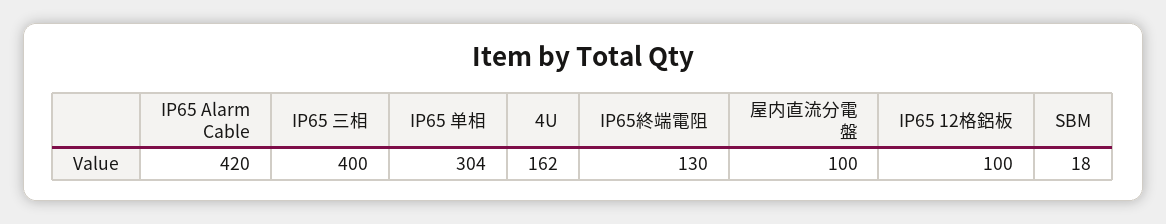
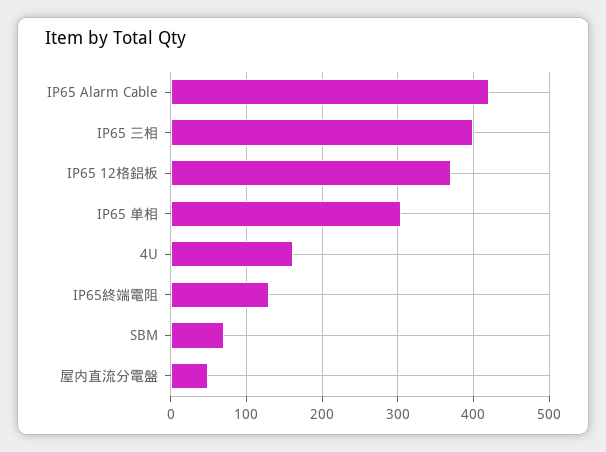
  {
    "IP65 Alarm Cable": 420,
    "IP65 三相": 400,
    "IP65 单相": 304,
    "4U": 162,
    "IP65終端電阻": 130,
-   "屋内直流分電盤": 100,
+   "屋内直流分電盤": 50,
-   "IP65 12格鋁板": 100,
+   "IP65 12格鋁板": 370,
-   "SBM": 18
+   "SBM": 70
  }

